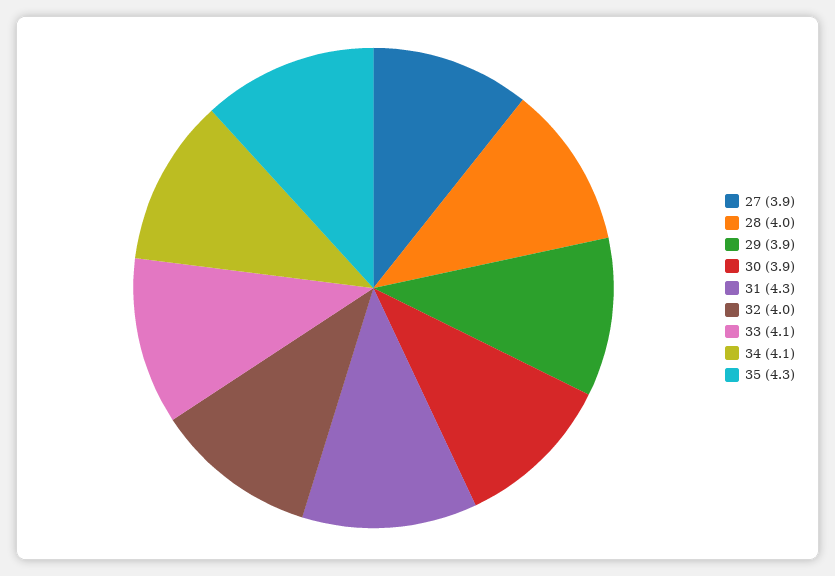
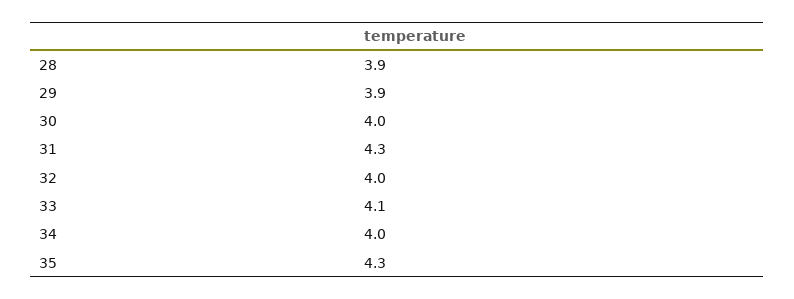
  {
-   "27": 3.9,
-   "28": 4,
+   "28": 3.9,
    "29": 3.9,
-   "30": 3.9,
+   "30": 4,
    "31": 4.3,
    "32": 4,
    "33": 4.1,
-   "34": 4.1,
+   "34": 4,
    "35": 4.3
  }

